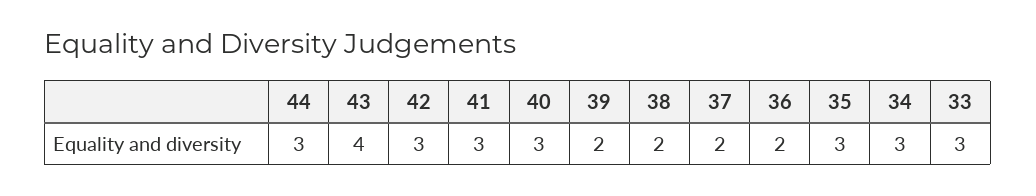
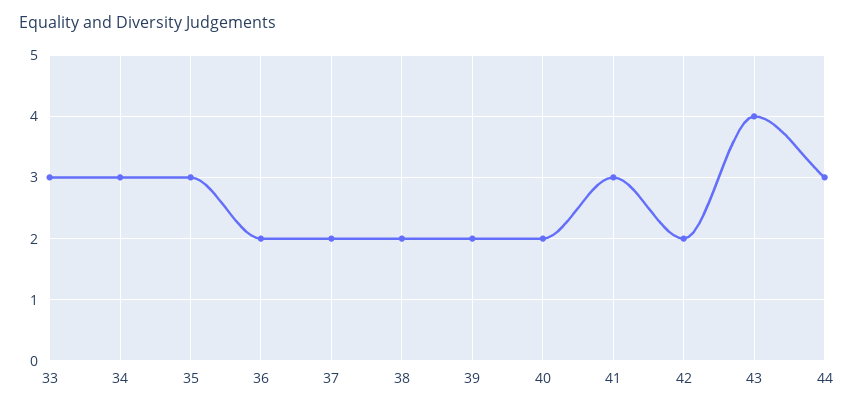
  {
    "44": 3,
    "43": 4,
-   "42": 3,
+   "42": 2,
    "41": 3,
-   "40": 3,
+   "40": 2,
    "39": 2,
    "38": 2,
    "37": 2,
    "36": 2,
    "35": 3,
    "34": 3,
    "33": 3
  }

